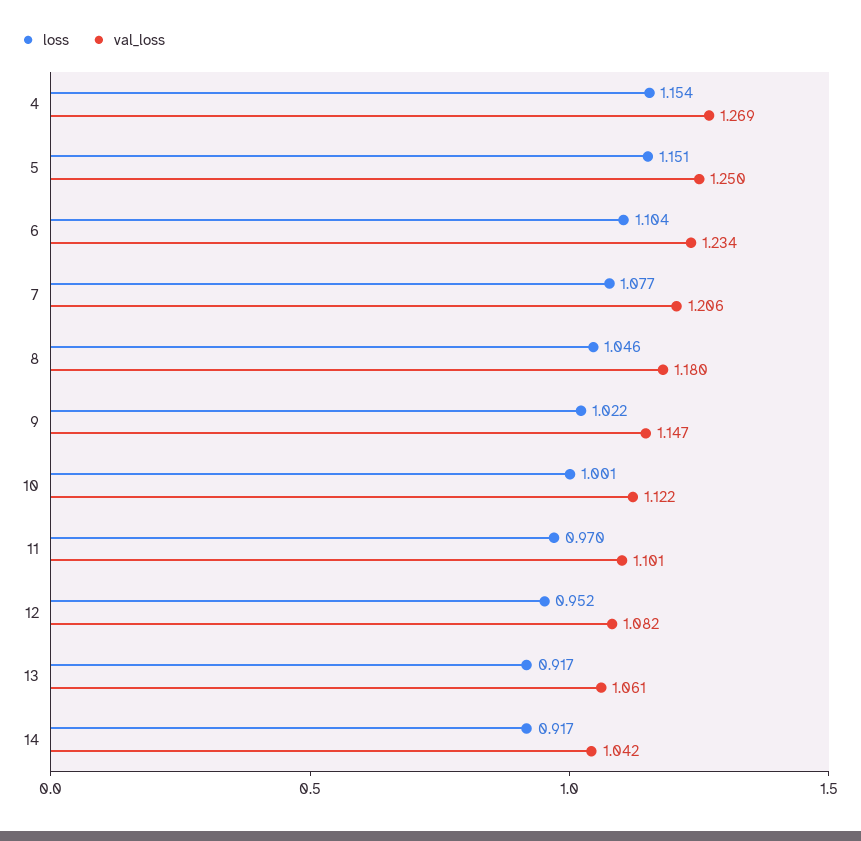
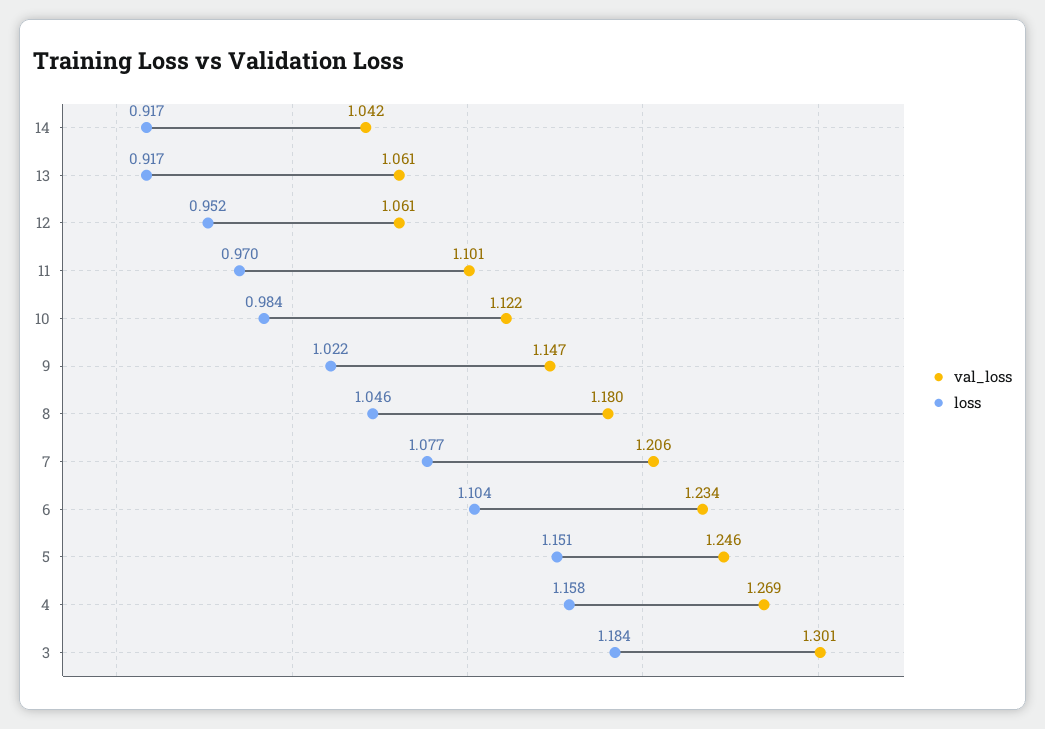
  {
    "loss": {
-     "4": 1.154,
+     "4": 1.158,
      "5": 1.151,
      "6": 1.104,
      "7": 1.077,
      "8": 1.046,
      "9": 1.022,
-     "10": 1.001,
+     "10": 0.984,
      "11": 0.97,
      "12": 0.952,
      "13": 0.917,
-     "14": 0.917
+     "14": 0.917,
+     "3": 1.184
    },
    "val_loss": {
      "4": 1.269,
-     "5": 1.25,
+     "5": 1.246,
      "6": 1.234,
      "7": 1.206,
      "8": 1.18,
      "9": 1.147,
      "10": 1.122,
      "11": 1.101,
-     "12": 1.082,
+     "12": 1.061,
      "13": 1.061,
-     "14": 1.042
+     "14": 1.042,
+     "3": 1.301
    }
  }

